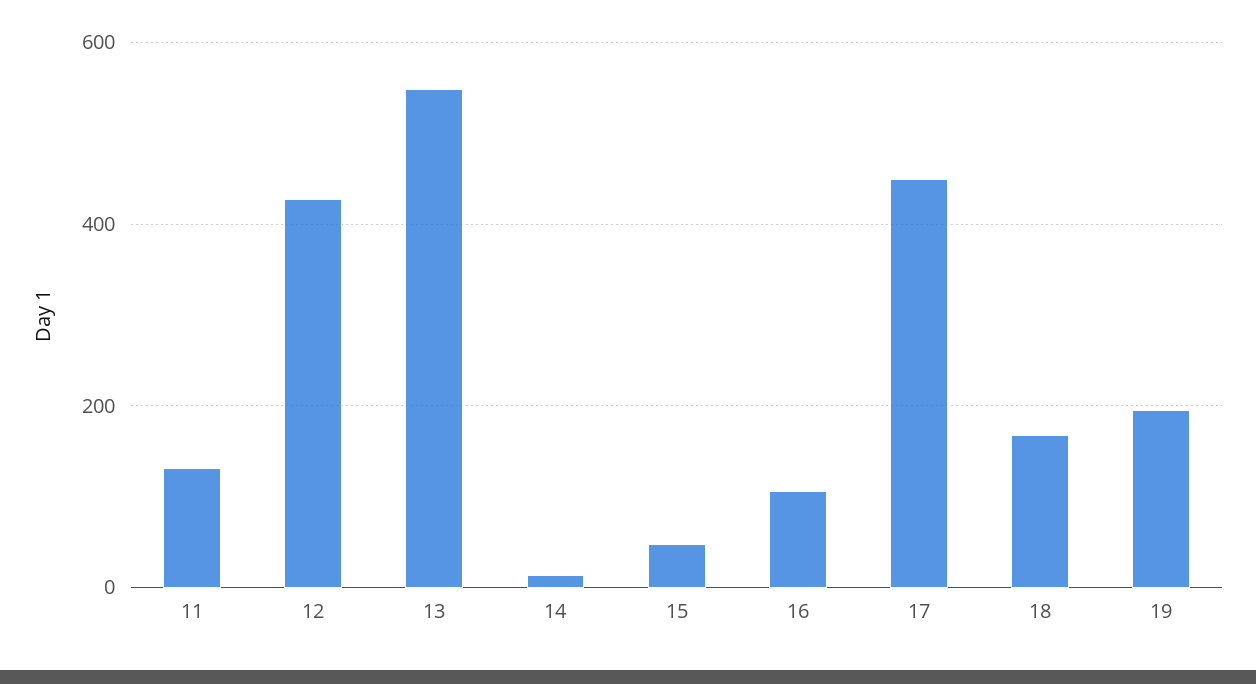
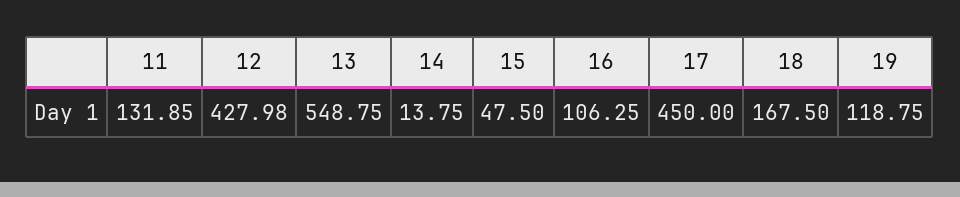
  {
    "11": 131.85,
    "12": 427.98,
    "13": 548.75,
    "14": 13.75,
    "15": 47.5,
    "16": 106.25,
    "17": 450,
    "18": 167.5,
-   "19": 200
+   "19": 118.75
  }

